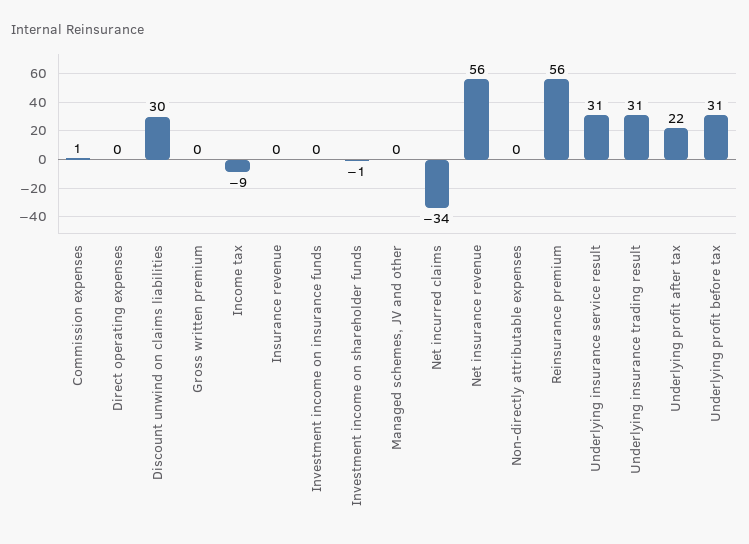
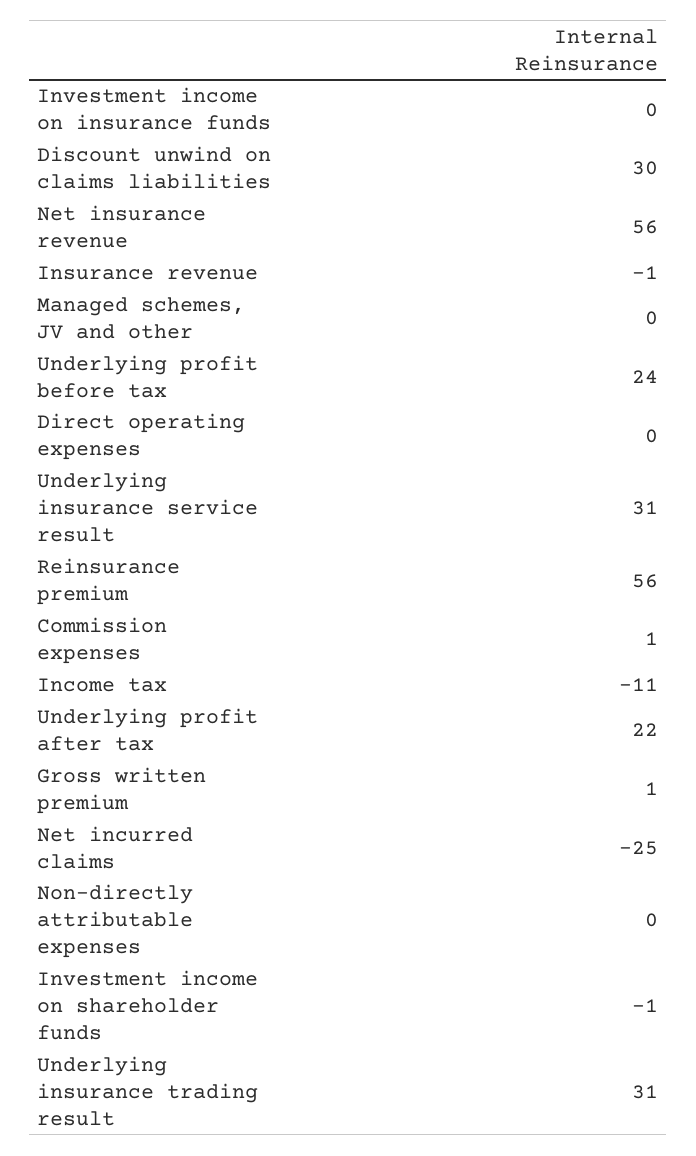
  {
    "Commission expenses": 1,
    "Direct operating expenses": 0,
    "Discount unwind on claims liabilities": 30,
-   "Gross written premium": 0,
+   "Gross written premium": 1,
-   "Income tax": -9,
+   "Income tax": -11,
-   "Insurance revenue": 0,
+   "Insurance revenue": -1,
    "Investment income on insurance funds": 0,
    "Investment income on shareholder funds": -1,
    "Managed schemes, JV and other": 0,
-   "Net incurred claims": -34,
+   "Net incurred claims": -25,
    "Net insurance revenue": 56,
    "Non-directly attributable expenses": 0,
    "Reinsurance premium": 56,
    "Underlying insurance service result": 31,
    "Underlying insurance trading result": 31,
    "Underlying profit after tax": 22,
-   "Underlying profit before tax": 31
+   "Underlying profit before tax": 24
  }

